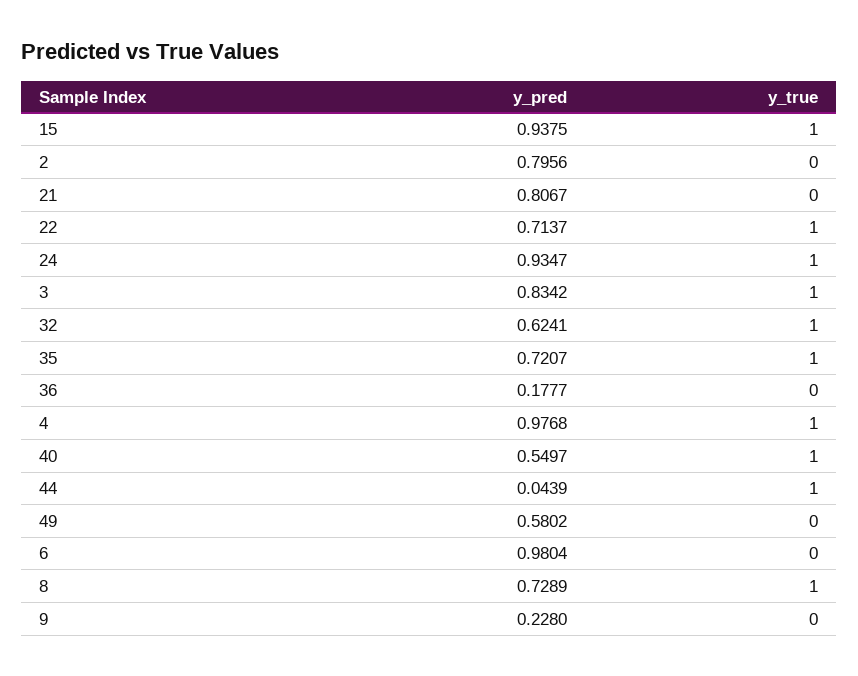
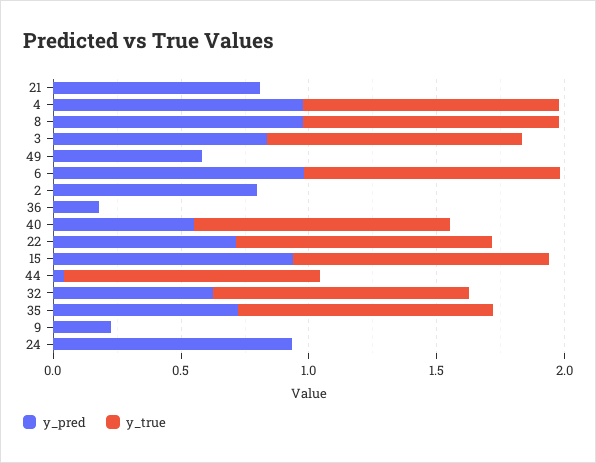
  {
    "y_pred": {
      "15": 0.9375,
      "2": 0.7956,
      "21": 0.8067,
      "22": 0.7137,
      "24": 0.9347,
      "3": 0.8342,
      "32": 0.6241,
      "35": 0.7207,
      "36": 0.1777,
      "4": 0.9768,
      "40": 0.5497,
      "44": 0.0439,
      "49": 0.5802,
      "6": 0.9804,
-     "8": 0.7289,
+     "8": 1,
      "9": 0.228
    },
    "y_true": {
      "15": 1,
      "2": 0,
      "21": 0,
      "22": 1,
-     "24": 1,
+     "24": 0,
      "3": 1,
      "32": 1,
      "35": 1,
      "36": 0,
      "4": 1,
      "40": 1,
      "44": 1,
      "49": 0,
-     "6": 0,
+     "6": 1,
      "8": 1,
      "9": 0
    }
  }

